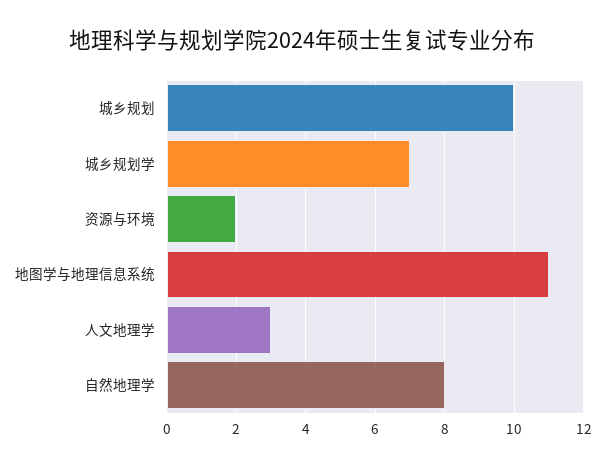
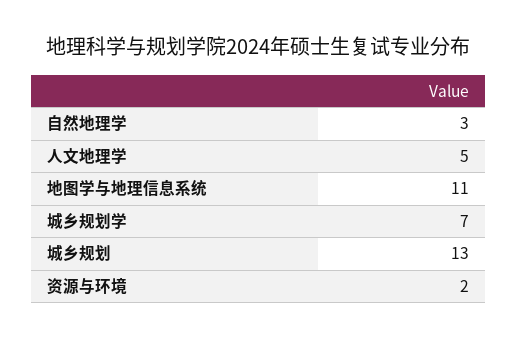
  {
-   "城乡规划": 10,
+   "城乡规划": 13,
    "城乡规划学": 7,
    "资源与环境": 2,
    "地图学与地理信息系统": 11,
-   "人文地理学": 3,
+   "人文地理学": 5,
-   "自然地理学": 8
+   "自然地理学": 3
  }

